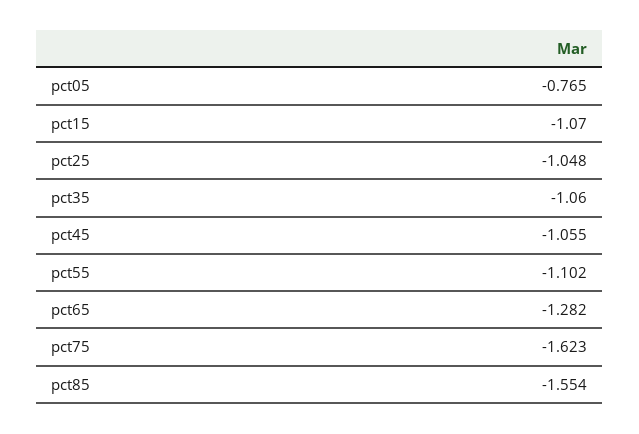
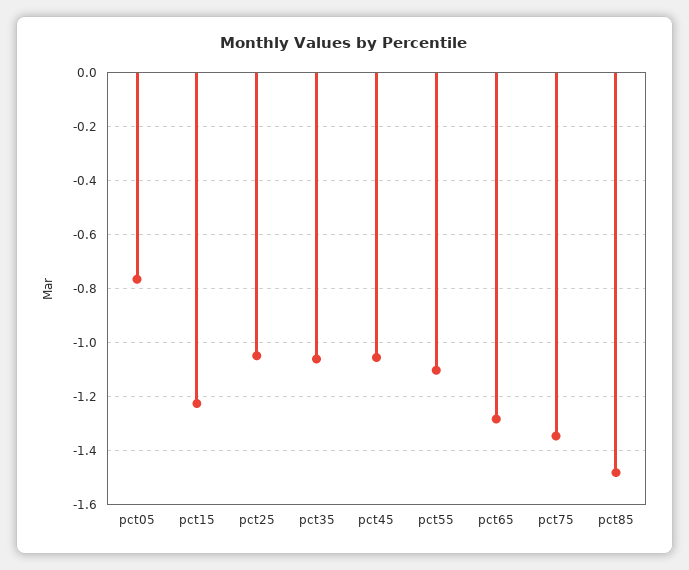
  {
    "pct05": -0.765,
-   "pct15": -1.07,
+   "pct15": -1.225,
    "pct25": -1.048,
    "pct35": -1.06,
    "pct45": -1.055,
    "pct55": -1.102,
    "pct65": -1.282,
-   "pct75": -1.623,
+   "pct75": -1.35,
-   "pct85": -1.554
+   "pct85": -1.475
  }

